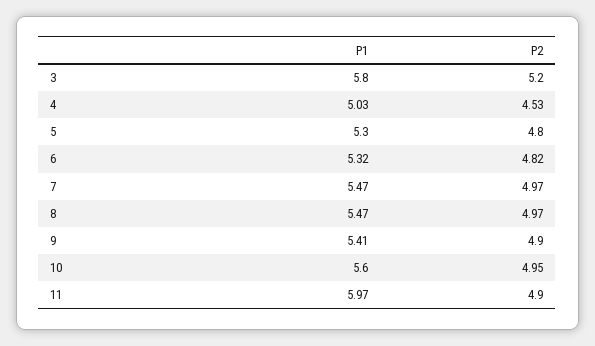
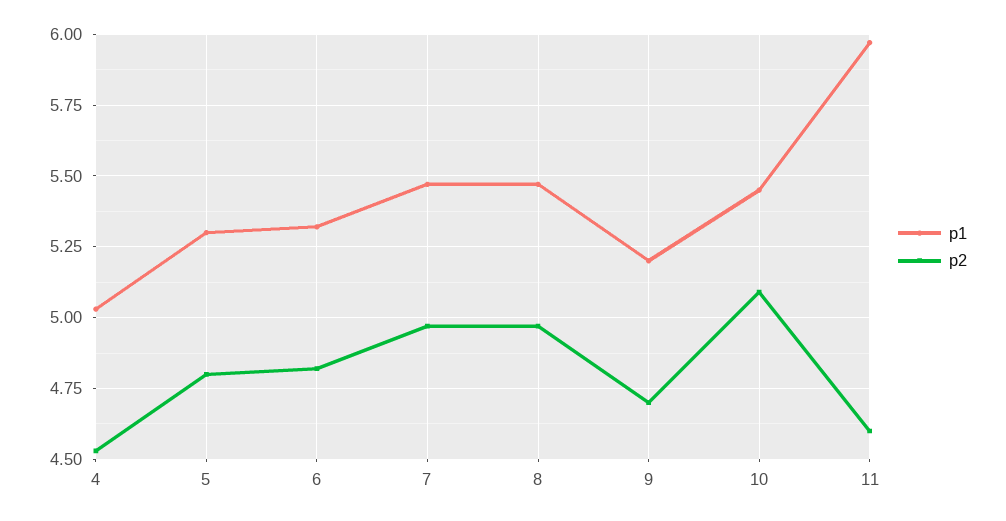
  {
    "P1": {
-     "3": 5.8,
      "4": 5.03,
      "5": 5.3,
      "6": 5.32,
      "7": 5.47,
      "8": 5.47,
-     "9": 5.41,
+     "9": 5.2,
-     "10": 5.6,
+     "10": 5.45,
      "11": 5.97
    },
    "P2": {
-     "3": 5.2,
      "4": 4.53,
      "5": 4.8,
      "6": 4.82,
      "7": 4.97,
      "8": 4.97,
-     "9": 4.9,
+     "9": 4.7,
-     "10": 4.95,
+     "10": 5.1,
-     "11": 4.9
+     "11": 4.6
    }
  }

